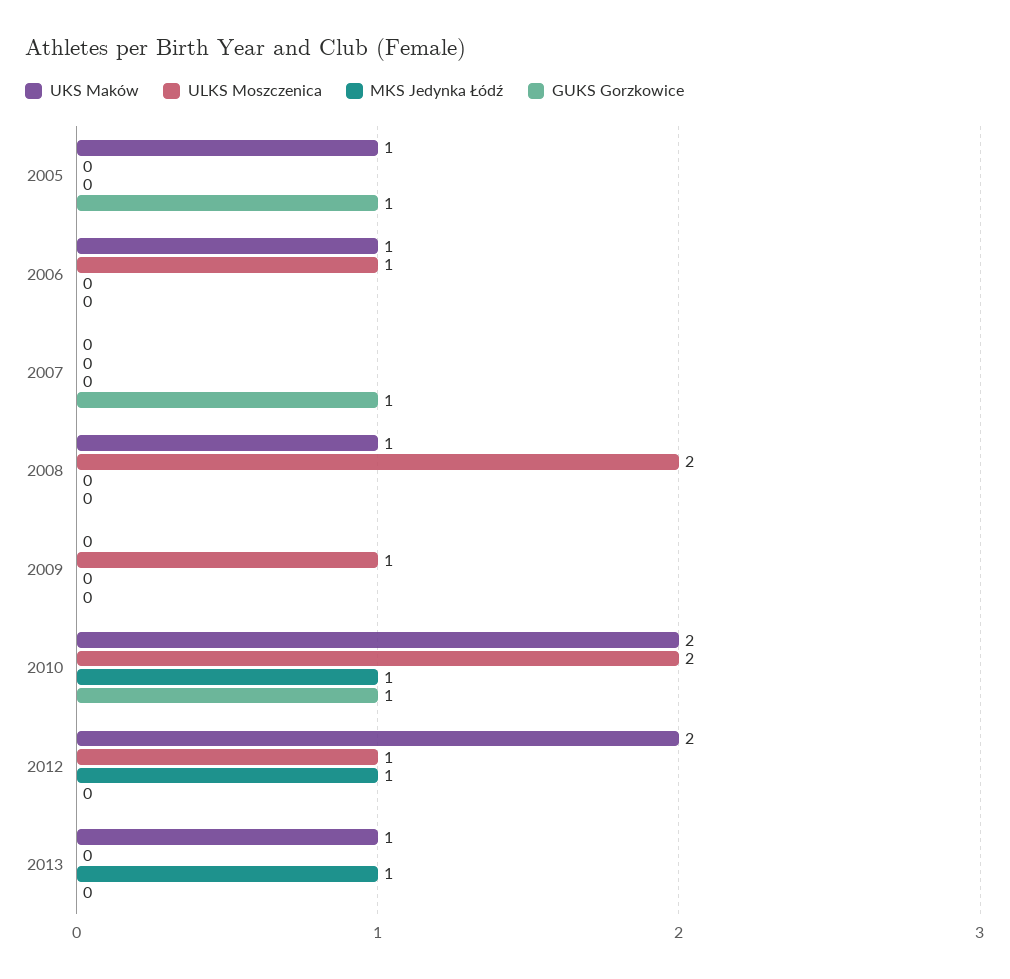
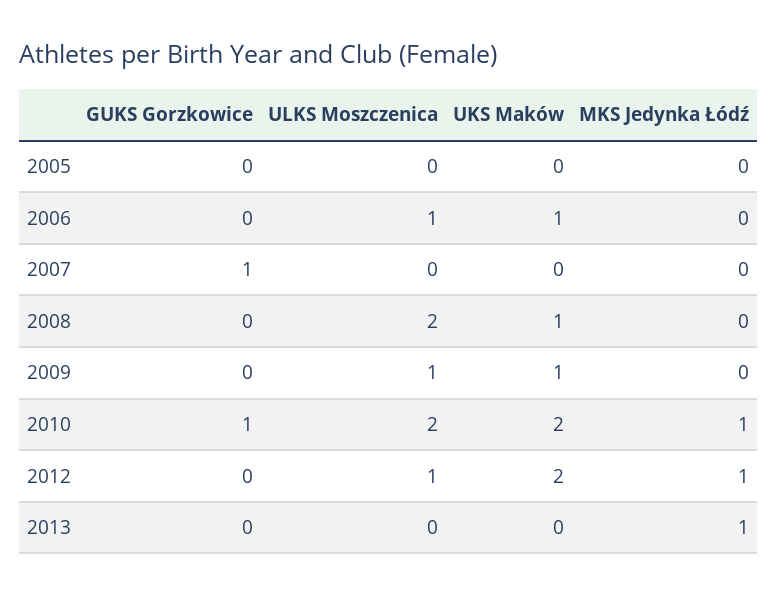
  {
    "UKS Maków": {
-     "2005": 1,
+     "2005": 0,
      "2006": 1,
      "2007": 0,
      "2008": 1,
-     "2009": 0,
+     "2009": 1,
      "2010": 2,
      "2012": 2,
-     "2013": 1
+     "2013": 0
    },
    "ULKS Moszczenica": {
      "2005": 0,
      "2006": 1,
      "2007": 0,
      "2008": 2,
      "2009": 1,
      "2010": 2,
      "2012": 1,
      "2013": 0
    },
    "MKS Jedynka Łódź": {
      "2005": 0,
      "2006": 0,
      "2007": 0,
      "2008": 0,
      "2009": 0,
      "2010": 1,
      "2012": 1,
      "2013": 1
    },
    "GUKS Gorzkowice": {
-     "2005": 1,
+     "2005": 0,
      "2006": 0,
      "2007": 1,
      "2008": 0,
      "2009": 0,
      "2010": 1,
      "2012": 0,
      "2013": 0
    }
  }

